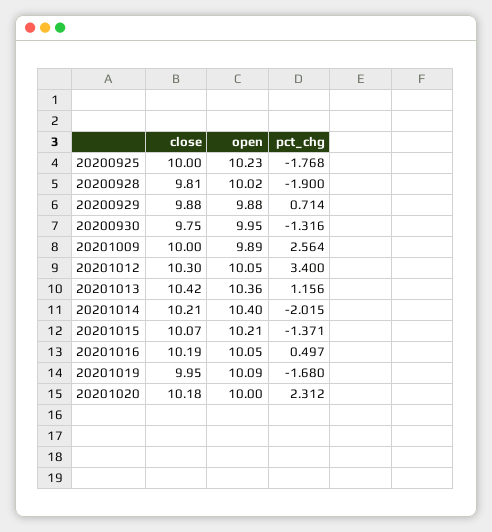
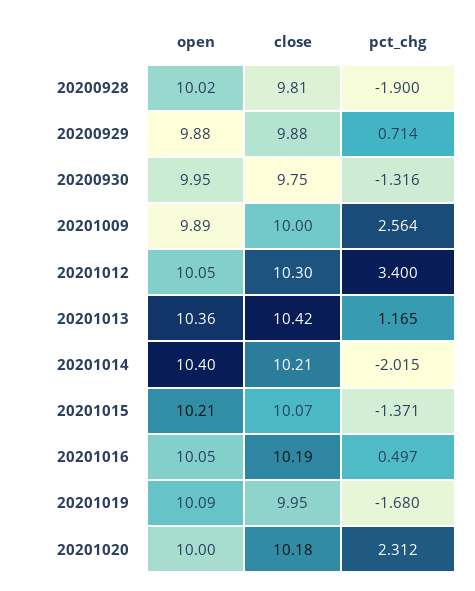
  {
    "close": {
-     "20200925": 10,
      "20200928": 9.81,
      "20200929": 9.88,
      "20200930": 9.75,
      "20201009": 10,
      "20201012": 10.3,
      "20201013": 10.42,
      "20201014": 10.21,
      "20201015": 10.07,
      "20201016": 10.19,
      "20201019": 9.95,
      "20201020": 10.18
    },
    "open": {
-     "20200925": 10.23,
      "20200928": 10.02,
      "20200929": 9.88,
      "20200930": 9.95,
      "20201009": 9.89,
      "20201012": 10.05,
      "20201013": 10.36,
      "20201014": 10.4,
      "20201015": 10.21,
      "20201016": 10.05,
      "20201019": 10.09,
      "20201020": 10
    },
    "pct_chg": {
-     "20200925": -1.768,
      "20200928": -1.9,
      "20200929": 0.714,
      "20200930": -1.316,
      "20201009": 2.564,
      "20201012": 3.4,
-     "20201013": 1.156,
+     "20201013": 1.165,
      "20201014": -2.015,
      "20201015": -1.371,
      "20201016": 0.497,
      "20201019": -1.68,
      "20201020": 2.312
    }
  }

